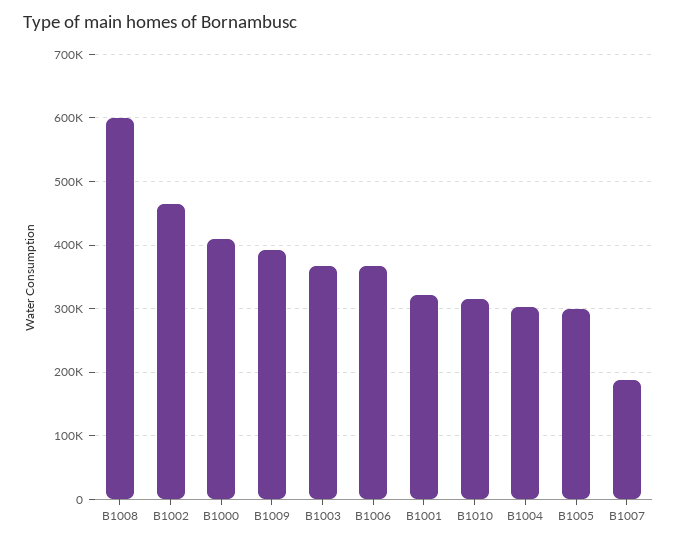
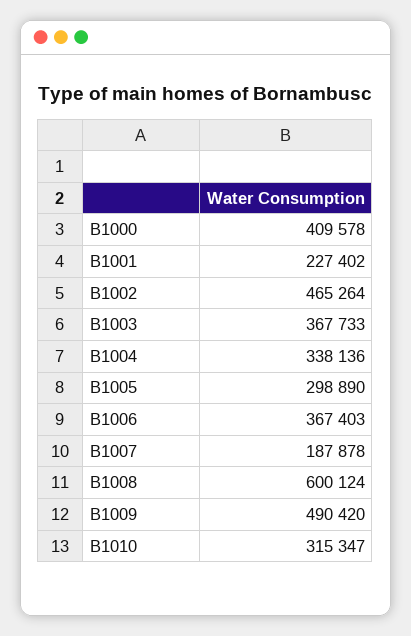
  {
    "B1008": 600124,
    "B1002": 465264,
    "B1000": 409578,
-   "B1009": 390000,
+   "B1009": 490420,
    "B1003": 367733,
    "B1006": 367403,
-   "B1001": 320000,
+   "B1001": 227402,
    "B1010": 315347,
-   "B1004": 300000,
+   "B1004": 338136,
    "B1005": 298890,
    "B1007": 187878
  }

